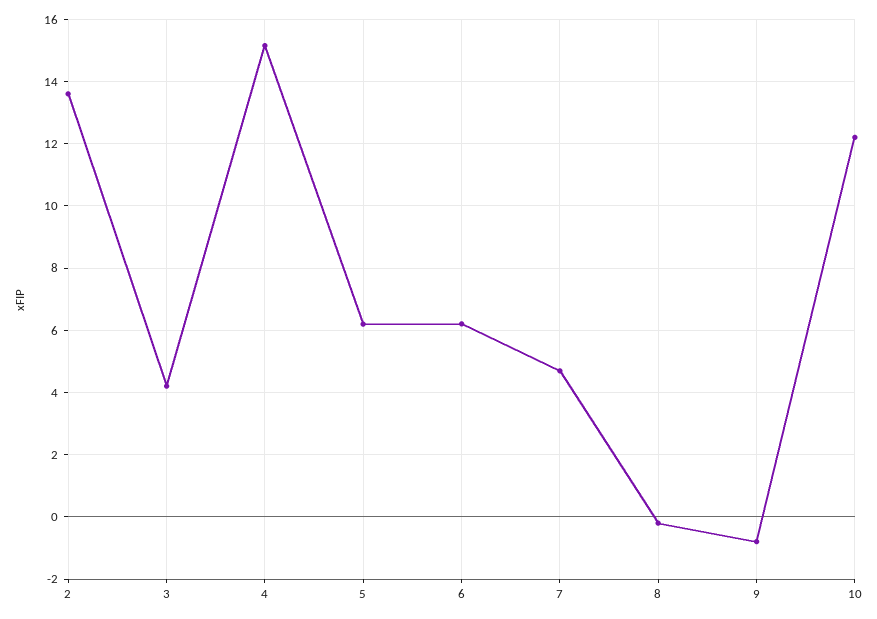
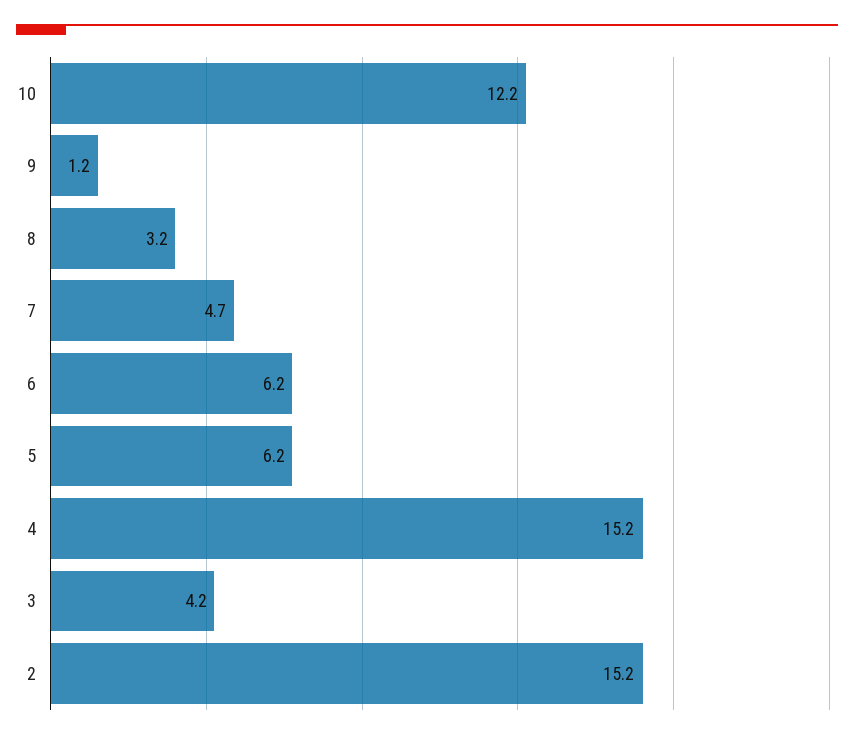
  {
-   "2": 13.6,
+   "2": 15.2,
    "3": 4.2,
    "4": 15.2,
    "5": 6.2,
    "6": 6.2,
    "7": 4.7,
-   "8": -0.2,
+   "8": 3.2,
-   "9": -0.8,
+   "9": 1.2,
    "10": 12.2
  }

